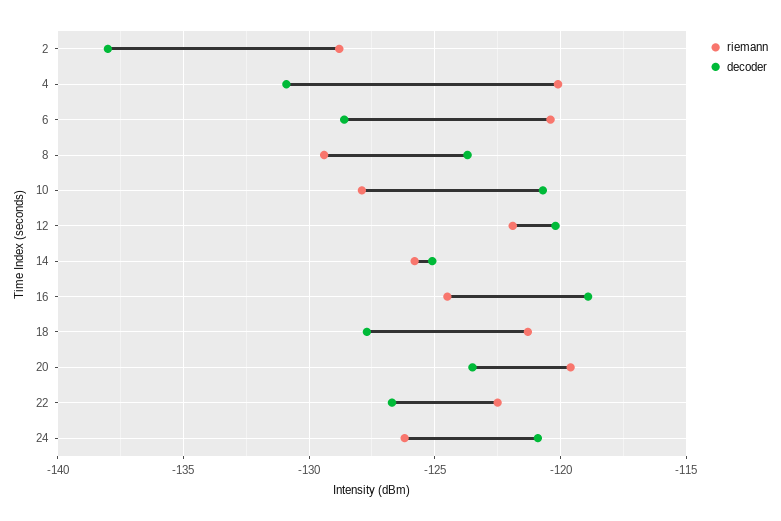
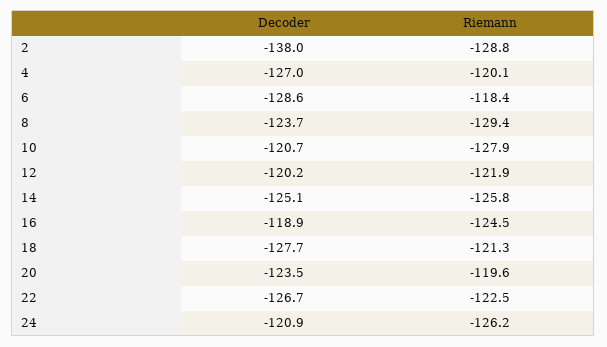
  {
    "riemann": {
      "2": -128.8,
      "4": -120.1,
-     "6": -120.5,
+     "6": -118.4,
      "8": -129.4,
      "10": -127.9,
      "12": -121.9,
      "14": -125.8,
      "16": -124.5,
      "18": -121.3,
      "20": -119.6,
      "22": -122.5,
      "24": -126.2
    },
    "decoder": {
      "2": -138,
-     "4": -131,
+     "4": -127,
      "6": -128.6,
      "8": -123.7,
      "10": -120.7,
      "12": -120.2,
      "14": -125.1,
      "16": -118.9,
      "18": -127.7,
      "20": -123.5,
      "22": -126.7,
      "24": -120.9
    }
  }

